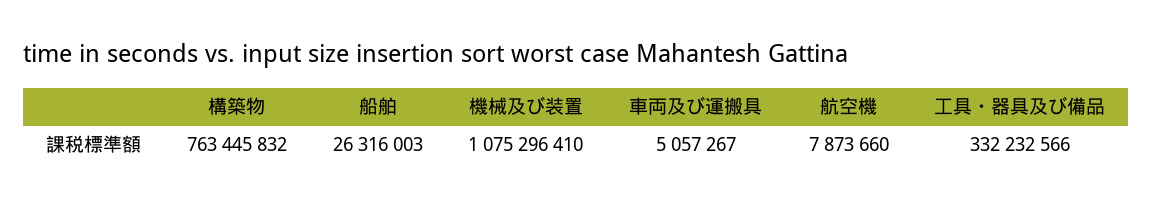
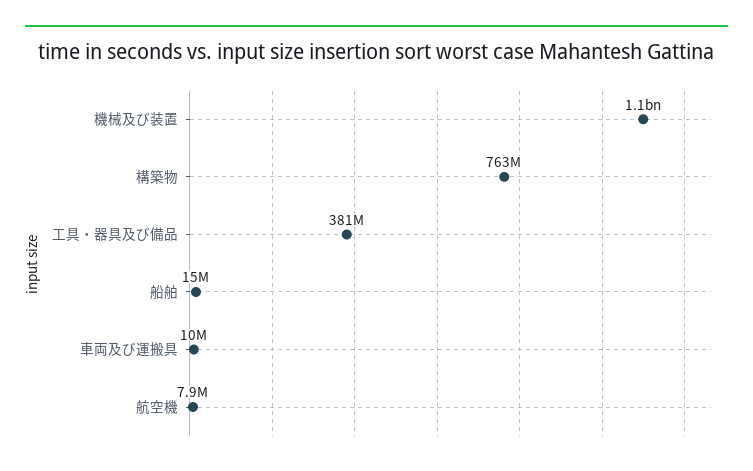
  {
    "構築物": 763445832,
-   "船舶": 26316003,
+   "船舶": 15000000,
    "機械及び装置": 1075296410,
-   "車両及び運搬具": 5057267,
+   "車両及び運搬具": 10000000,
    "航空機": 7873660,
-   "工具・器具及び備品": 332232566
+   "工具・器具及び備品": 381000000
  }

